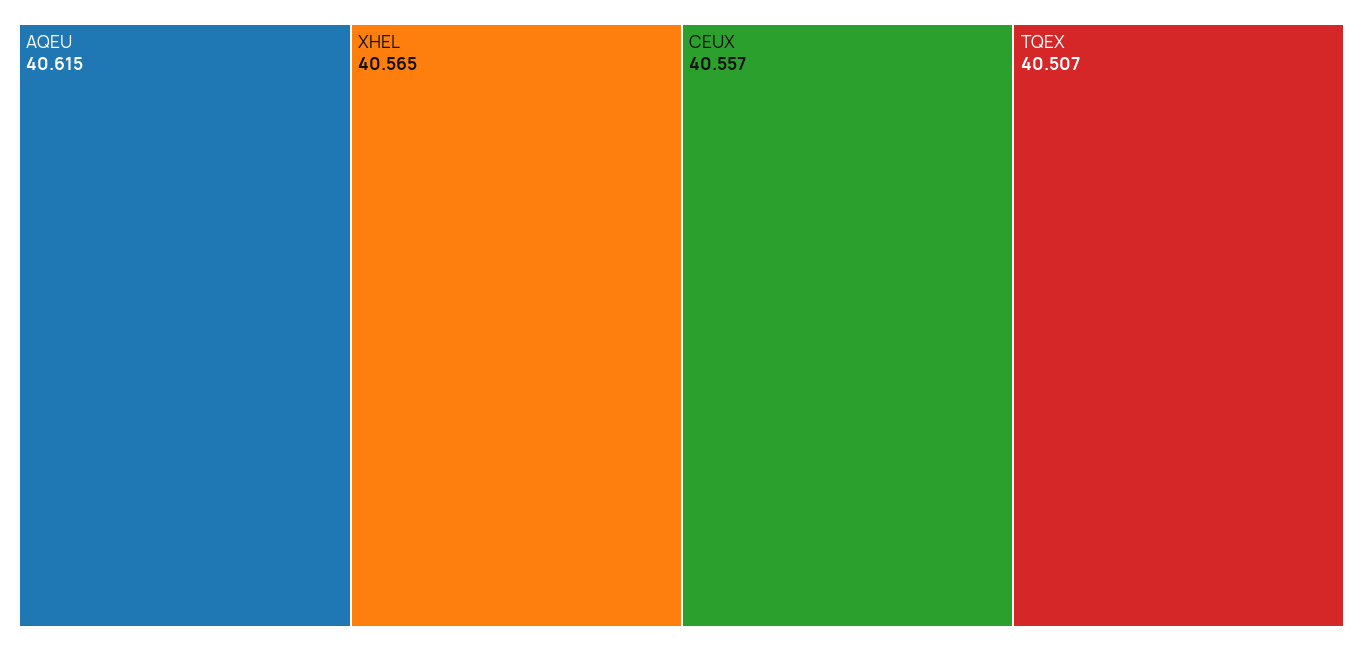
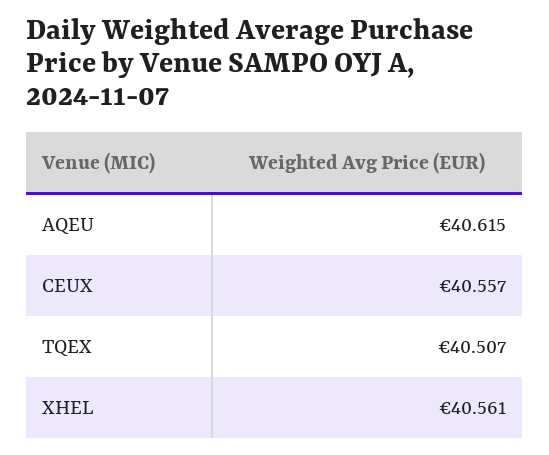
  {
    "AQEU": 40.615,
-   "XHEL": 40.565,
+   "XHEL": 40.561,
    "CEUX": 40.557,
    "TQEX": 40.507
  }

